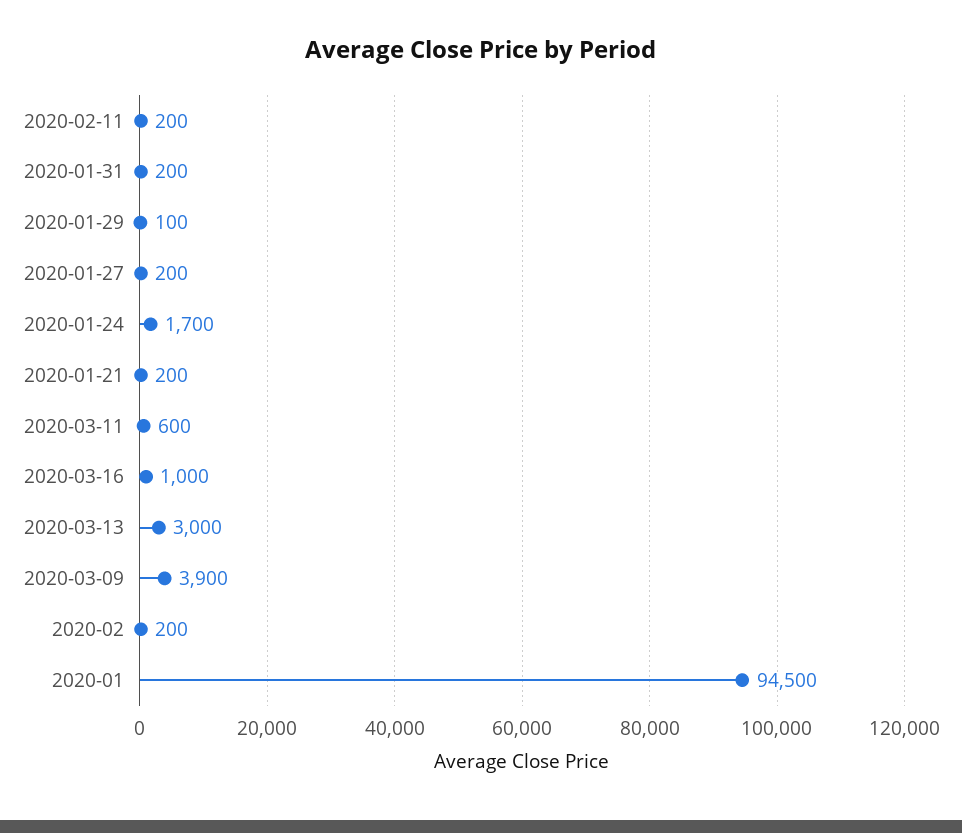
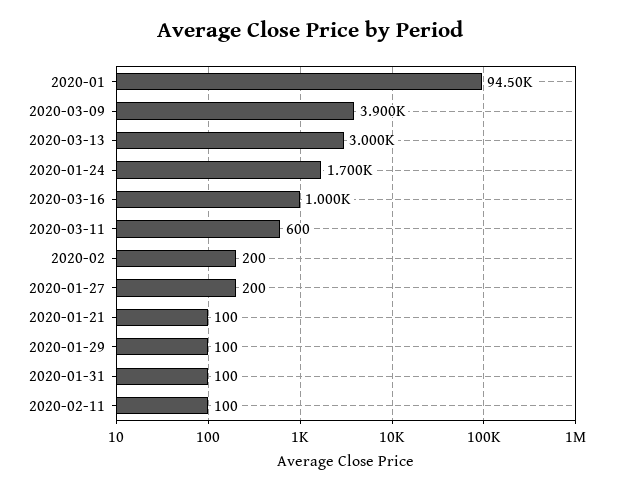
  {
-   "2020-02-11": 200,
+   "2020-02-11": 100,
-   "2020-01-31": 200,
+   "2020-01-31": 100,
    "2020-01-29": 100,
    "2020-01-27": 200,
    "2020-01-24": 1700,
-   "2020-01-21": 200,
+   "2020-01-21": 100,
    "2020-03-11": 600,
    "2020-03-16": 1000,
    "2020-03-13": 3000,
    "2020-03-09": 3900,
    "2020-02": 200,
    "2020-01": 94500
  }

